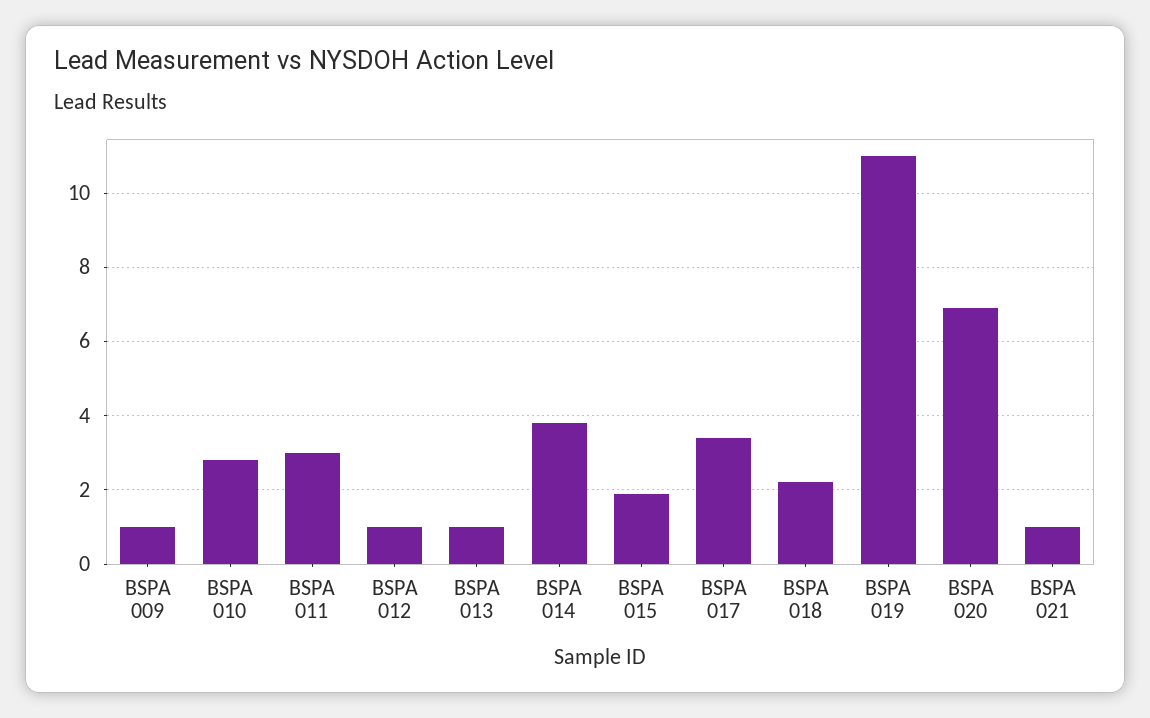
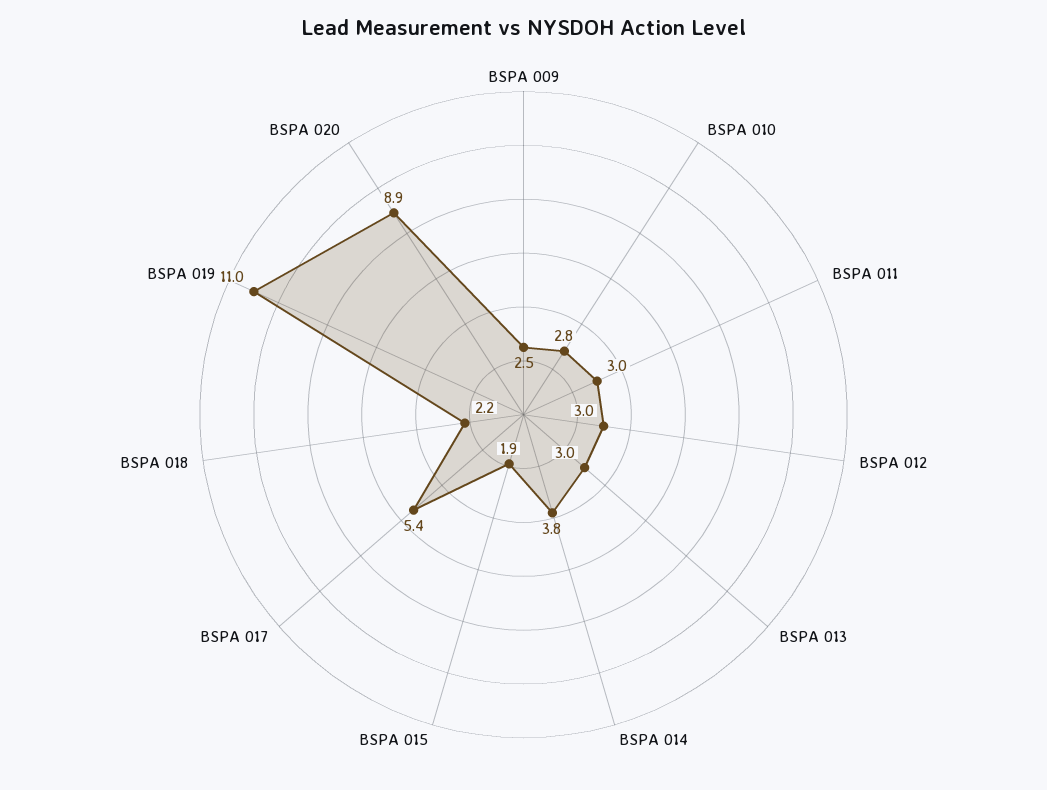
  {
-   "BSPA 009": 1,
+   "BSPA 009": 2.5,
    "BSPA 010": 2.8,
    "BSPA 011": 3,
-   "BSPA 012": 1,
+   "BSPA 012": 3,
-   "BSPA 013": 1,
+   "BSPA 013": 3,
    "BSPA 014": 3.8,
    "BSPA 015": 1.9,
-   "BSPA 017": 3.5,
+   "BSPA 017": 5.4,
    "BSPA 018": 2.2,
    "BSPA 019": 11,
-   "BSPA 020": 7,
+   "BSPA 020": 8.9
-   "BSPA 021": 1
  }

